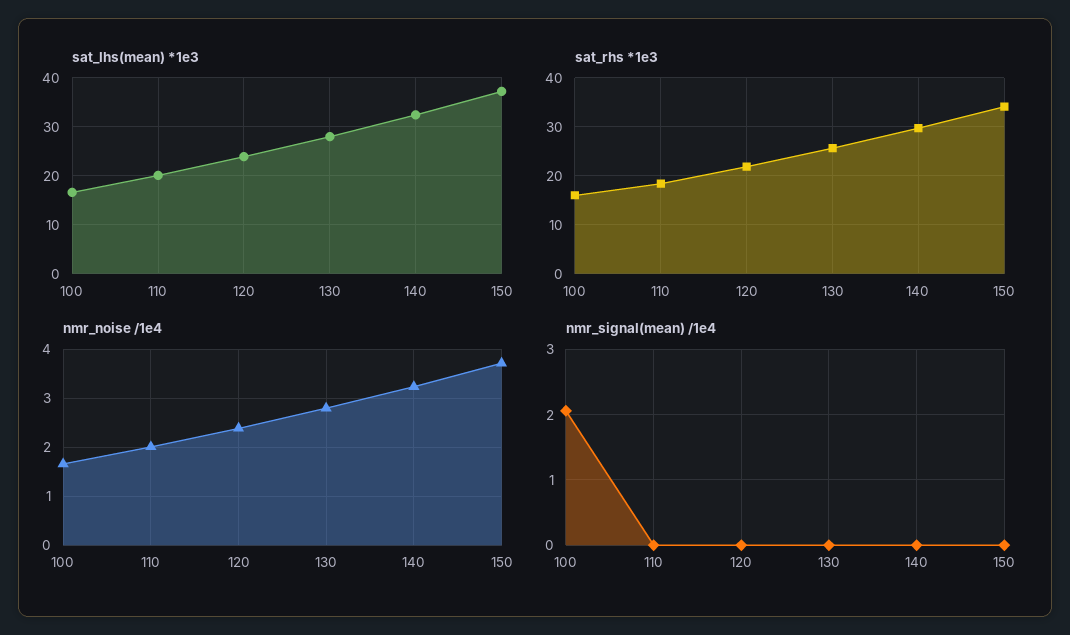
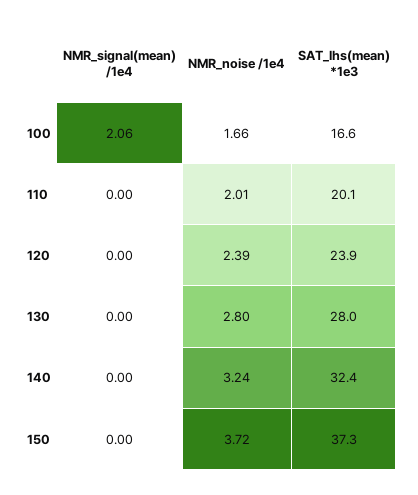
  {
    "sat_lhs(mean) *1e3": {
      "100": 16.6,
      "110": 20.1,
      "120": 23.9,
      "130": 28,
      "140": 32.4,
      "150": 37.3
    },
-   "sat_rhs *1e3": {
-     "100": 16,
-     "110": 18,
-     "120": 22,
-     "130": 26,
-     "140": 30,
-     "150": 34
-   },
    "nmr_noise /1e4": {
      "100": 1.66,
      "110": 2.01,
      "120": 2.39,
      "130": 2.8,
      "140": 3.24,
      "150": 3.72
    },
    "nmr_signal(mean) /1e4": {
      "100": 2.06,
      "110": 0,
      "120": 0,
      "130": 0,
      "140": 0,
      "150": 0
    }
  }

